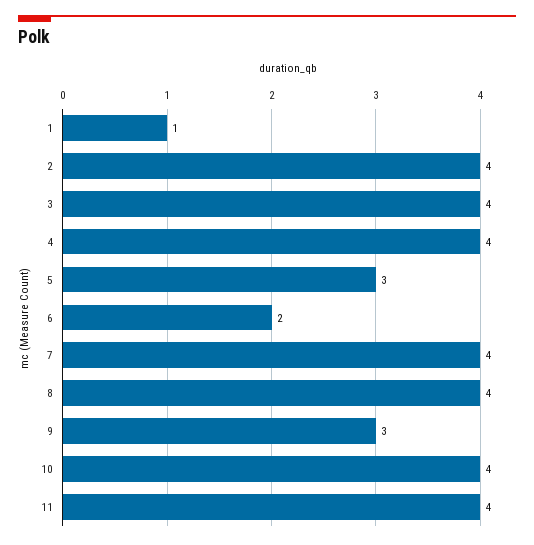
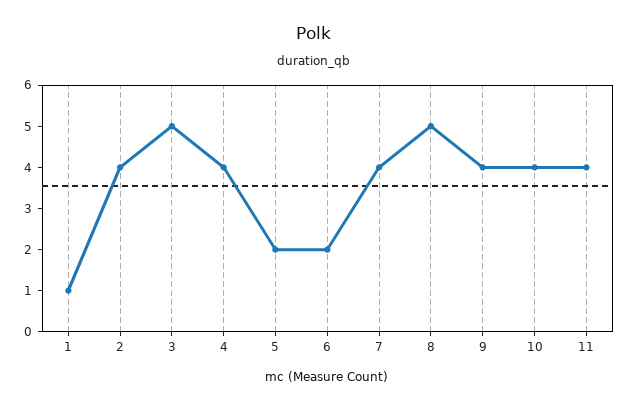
  {
    "1": 1,
    "2": 4,
-   "3": 4,
+   "3": 5,
    "4": 4,
-   "5": 3,
+   "5": 2,
    "6": 2,
    "7": 4,
-   "8": 4,
+   "8": 5,
-   "9": 3,
+   "9": 4,
    "10": 4,
    "11": 4
  }

